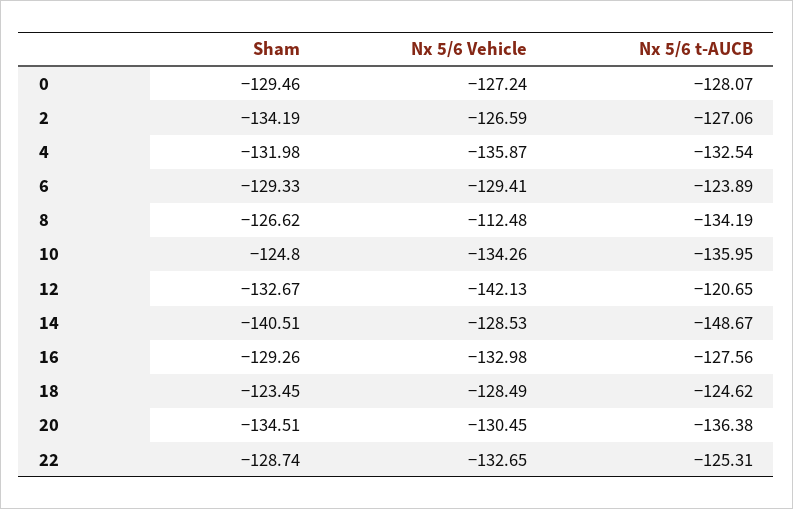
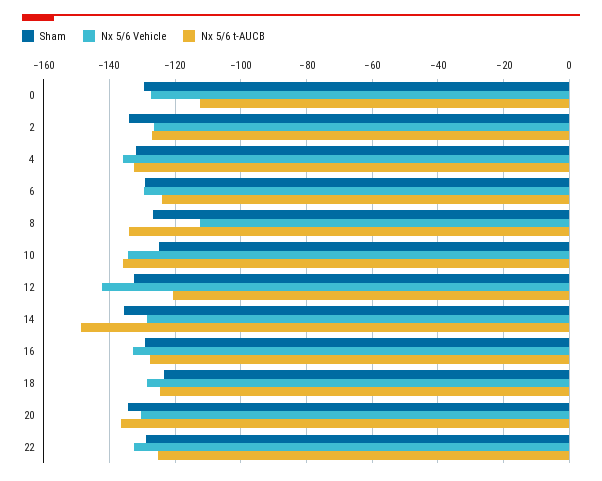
  {
    "Sham": {
      "0": -129.46,
      "2": -134.19,
      "4": -131.98,
      "6": -129.33,
      "8": -126.62,
      "10": -124.8,
      "12": -132.67,
-     "14": -140.51,
+     "14": -136,
      "16": -129.26,
      "18": -123.45,
      "20": -134.51,
      "22": -128.74
    },
    "Nx 5/6 Vehicle": {
      "0": -127.24,
      "2": -126.59,
      "4": -135.87,
      "6": -129.41,
      "8": -112.48,
      "10": -134.26,
      "12": -142.13,
      "14": -128.53,
      "16": -132.98,
      "18": -128.49,
      "20": -130.45,
      "22": -132.65
    },
    "Nx 5/6 t-AUCB": {
-     "0": -128.07,
+     "0": -112,
      "2": -127.06,
      "4": -132.54,
      "6": -123.89,
      "8": -134.19,
      "10": -135.95,
      "12": -120.65,
      "14": -148.67,
      "16": -127.56,
      "18": -124.62,
      "20": -136.38,
      "22": -125.31
    }
  }

